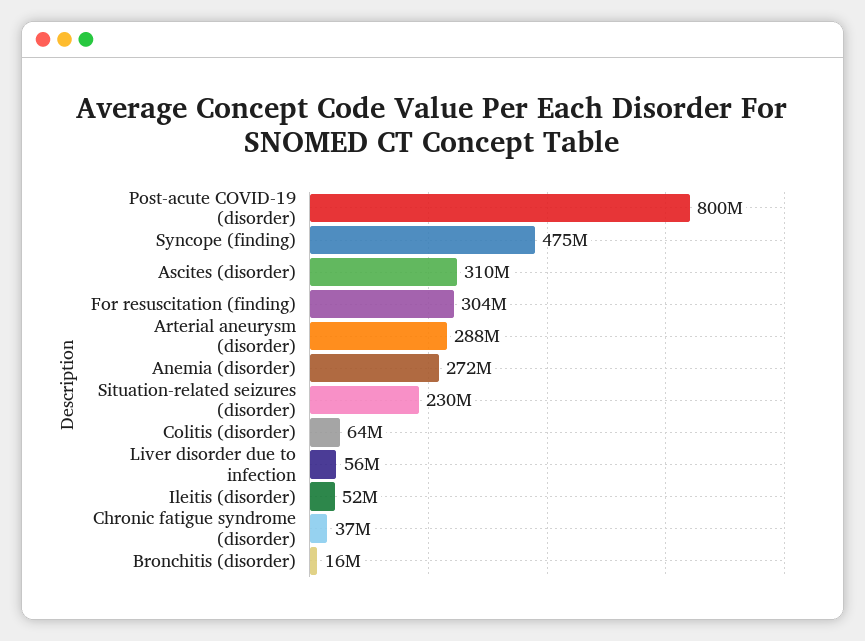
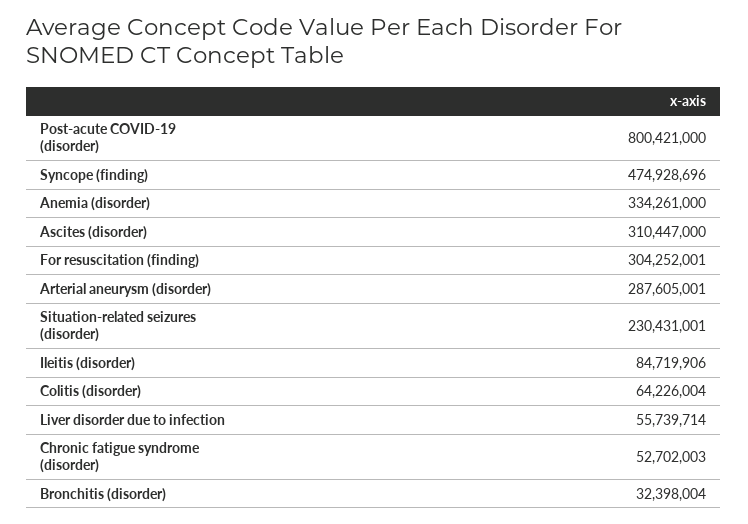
  {
    "Post-acute COVID-19 (disorder)": 800421000,
    "Syncope (finding)": 474928696,
    "Ascites (disorder)": 310447000,
    "For resuscitation (finding)": 304252001,
    "Arterial aneurysm (disorder)": 287605001,
-   "Anemia (disorder)": 272000000,
+   "Anemia (disorder)": 334261000,
    "Situation-related seizures (disorder)": 230431001,
    "Colitis (disorder)": 64226004,
    "Liver disorder due to infection": 55739714,
-   "Ileitis (disorder)": 52000000,
+   "Ileitis (disorder)": 84719906,
-   "Chronic fatigue syndrome (disorder)": 37000000,
+   "Chronic fatigue syndrome (disorder)": 52702003,
-   "Bronchitis (disorder)": 16000000
+   "Bronchitis (disorder)": 32398004
  }

